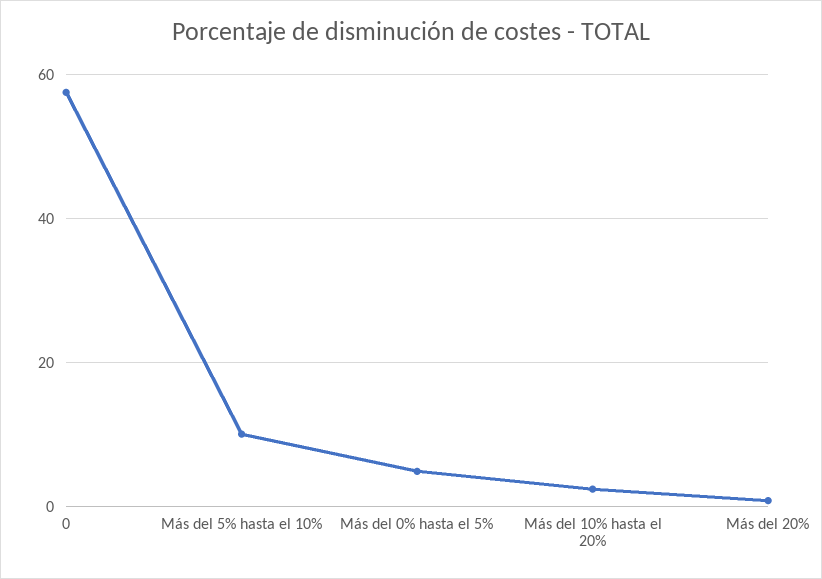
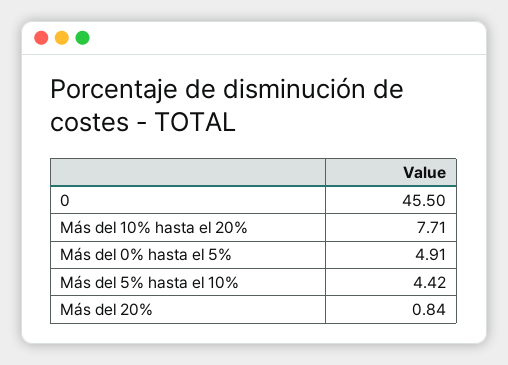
  {
-   "0": 58,
+   "0": 45.5,
-   "Más del 5% hasta el 10%": 10,
+   "Más del 5% hasta el 10%": 4.42,
    "Más del 0% hasta el 5%": 4.91,
-   "Más del 10% hasta el 20%": 2,
+   "Más del 10% hasta el 20%": 7.71,
    "Más del 20%": 0.84
  }

